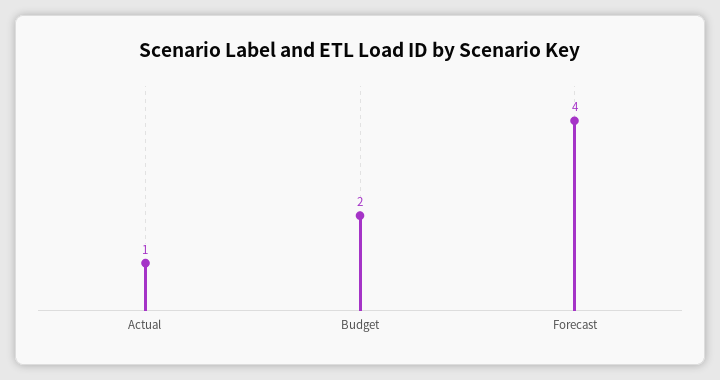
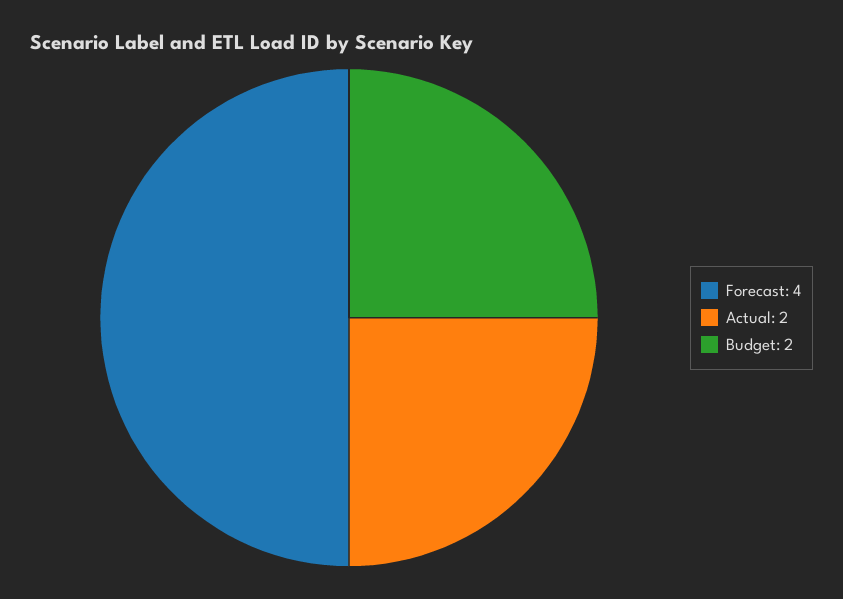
  {
-   "Actual": 1,
+   "Actual": 2,
    "Budget": 2,
    "Forecast": 4
  }

